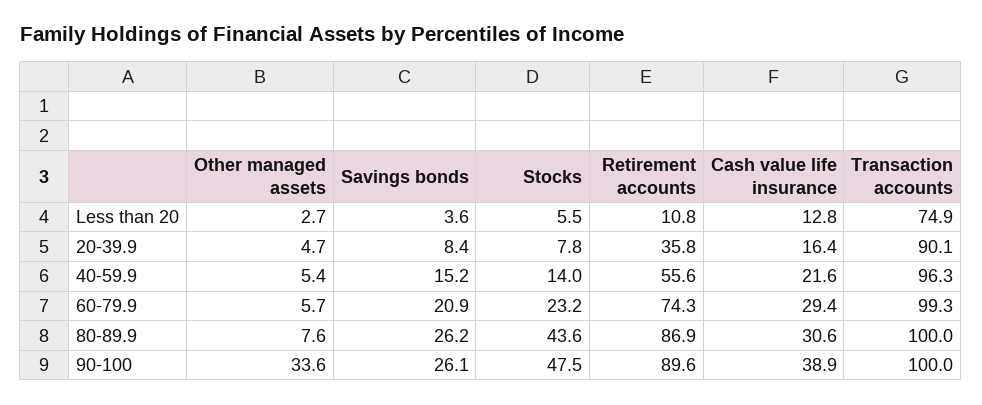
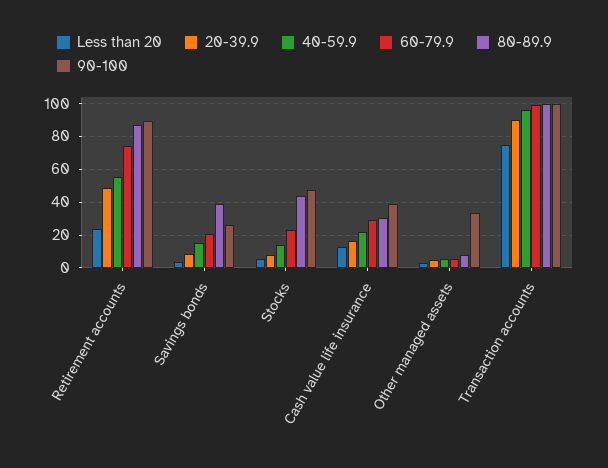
  {
    "Less than 20": {
      "Other managed assets": 2.7,
      "Savings bonds": 3.6,
      "Stocks": 5.5,
-     "Retirement accounts": 10.8,
+     "Retirement accounts": 25,
      "Cash value life insurance": 12.8,
      "Transaction accounts": 74.9
    },
    "20-39.9": {
      "Other managed assets": 4.7,
      "Savings bonds": 8.4,
      "Stocks": 7.8,
-     "Retirement accounts": 35.8,
+     "Retirement accounts": 50,
      "Cash value life insurance": 16.4,
      "Transaction accounts": 90.1
    },
    "40-59.9": {
      "Other managed assets": 5.4,
      "Savings bonds": 15.2,
      "Stocks": 14,
      "Retirement accounts": 55.6,
      "Cash value life insurance": 21.6,
      "Transaction accounts": 96.3
    },
    "60-79.9": {
      "Other managed assets": 5.7,
      "Savings bonds": 20.9,
      "Stocks": 23.2,
      "Retirement accounts": 74.3,
      "Cash value life insurance": 29.4,
      "Transaction accounts": 99.3
    },
    "80-89.9": {
      "Other managed assets": 7.6,
-     "Savings bonds": 26.2,
+     "Savings bonds": 40,
      "Stocks": 43.6,
      "Retirement accounts": 86.9,
      "Cash value life insurance": 30.6,
      "Transaction accounts": 100
    },
    "90-100": {
      "Other managed assets": 33.6,
      "Savings bonds": 26.1,
      "Stocks": 47.5,
      "Retirement accounts": 89.6,
      "Cash value life insurance": 38.9,
      "Transaction accounts": 100
    }
  }

